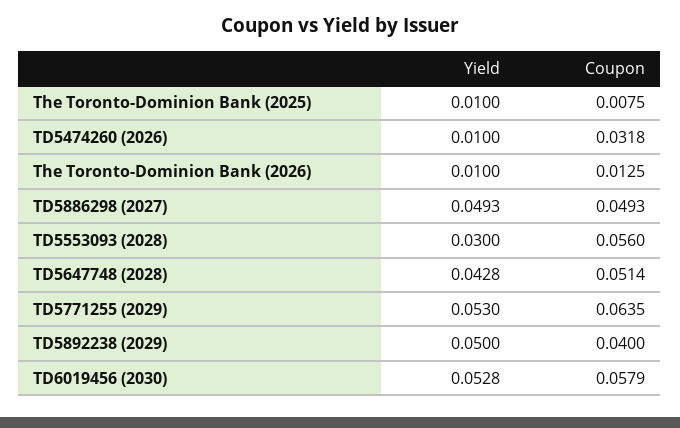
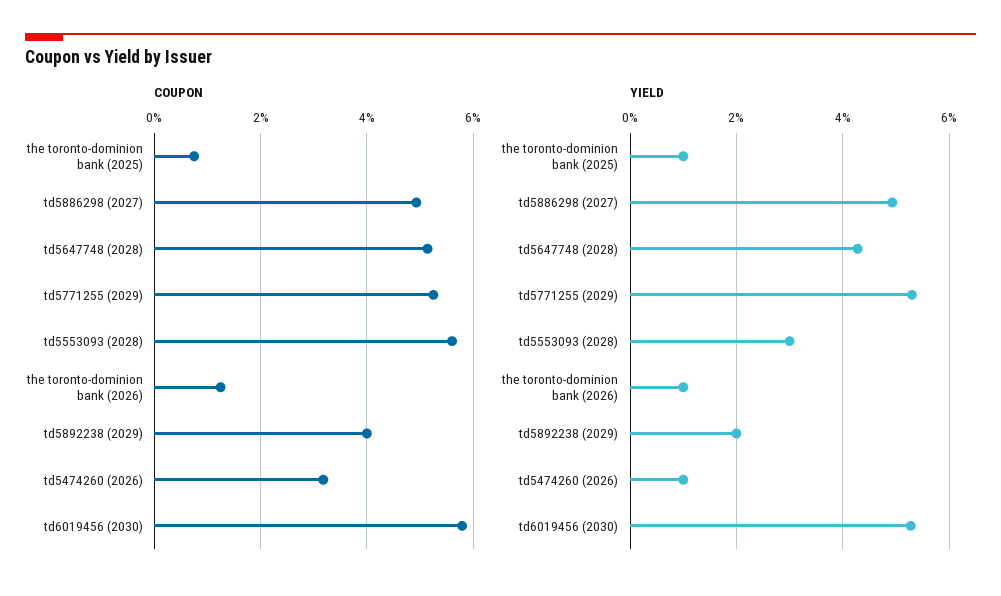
  {
    "Yield": {
      "The Toronto-Dominion Bank (2025)": 0.01,
      "TD5474260 (2026)": 0.01,
      "The Toronto-Dominion Bank (2026)": 0.01,
      "TD5886298 (2027)": 0.0493,
      "TD5553093 (2028)": 0.03,
      "TD5647748 (2028)": 0.0428,
      "TD5771255 (2029)": 0.053,
-     "TD5892238 (2029)": 0.05,
+     "TD5892238 (2029)": 0.02,
      "TD6019456 (2030)": 0.0528
    },
    "Coupon": {
      "The Toronto-Dominion Bank (2025)": 0.0075,
      "TD5474260 (2026)": 0.0318,
      "The Toronto-Dominion Bank (2026)": 0.0125,
      "TD5886298 (2027)": 0.0493,
      "TD5553093 (2028)": 0.056,
      "TD5647748 (2028)": 0.0514,
-     "TD5771255 (2029)": 0.0635,
+     "TD5771255 (2029)": 0.052,
      "TD5892238 (2029)": 0.04,
      "TD6019456 (2030)": 0.0579
    }
  }

